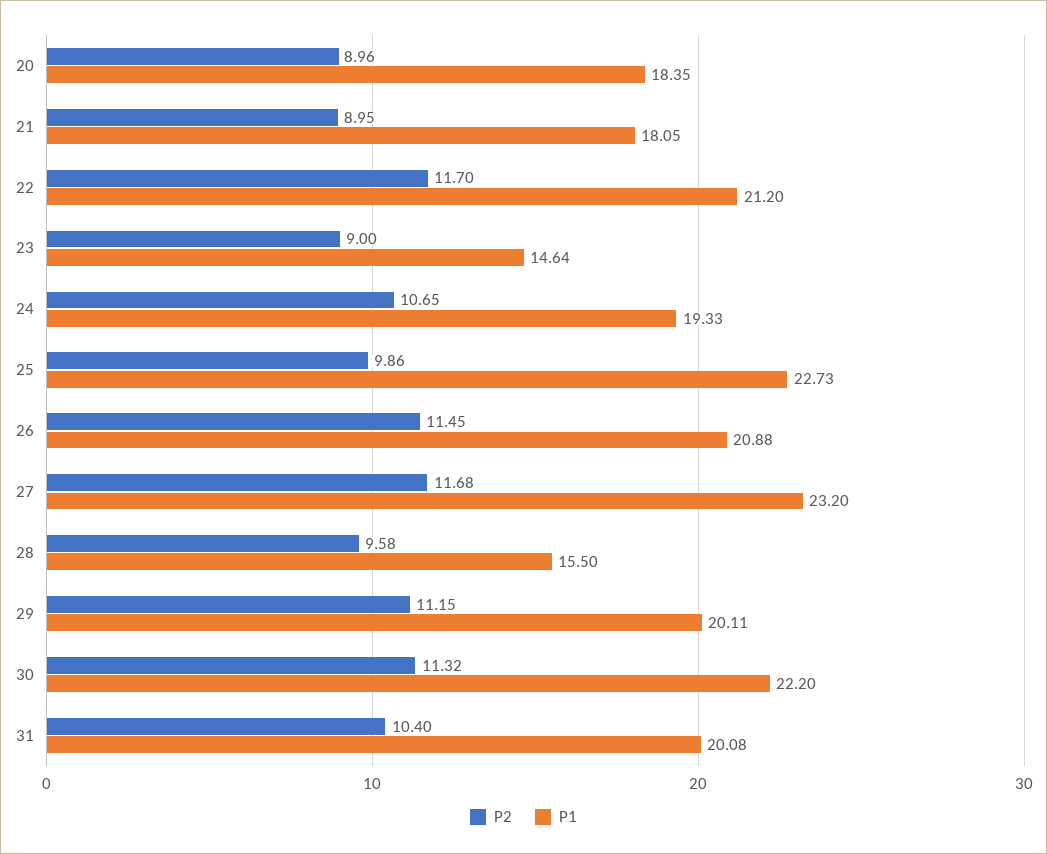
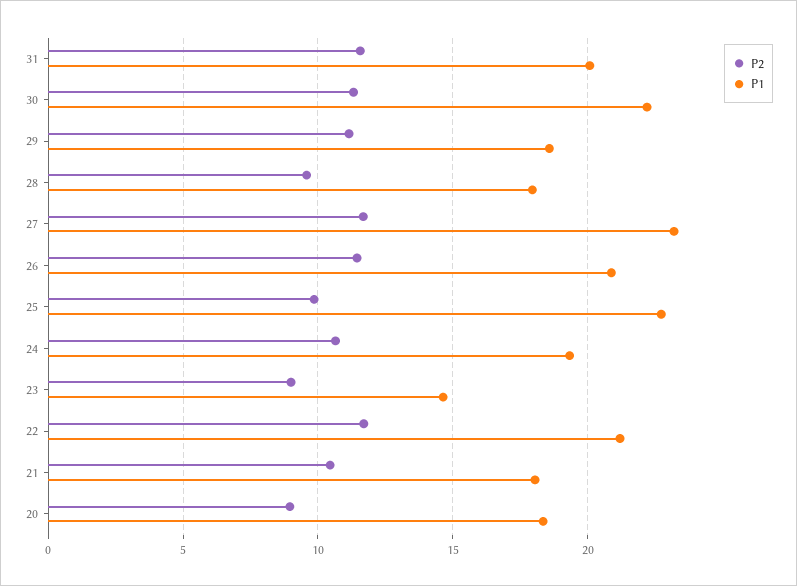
  {
    "P2": {
      "20": 8.96,
-     "21": 8.95,
+     "21": 10.5,
      "22": 11.7,
      "23": 9,
      "24": 10.65,
      "25": 9.86,
      "26": 11.45,
      "27": 11.68,
      "28": 9.58,
      "29": 11.15,
      "30": 11.32,
-     "31": 10.4
+     "31": 11.5
    },
    "P1": {
      "20": 18.35,
      "21": 18.05,
      "22": 21.2,
      "23": 14.64,
      "24": 19.33,
      "25": 22.73,
      "26": 20.88,
      "27": 23.2,
-     "28": 15.5,
+     "28": 18,
-     "29": 20.11,
+     "29": 18.5,
      "30": 22.2,
      "31": 20.08
    }
  }

